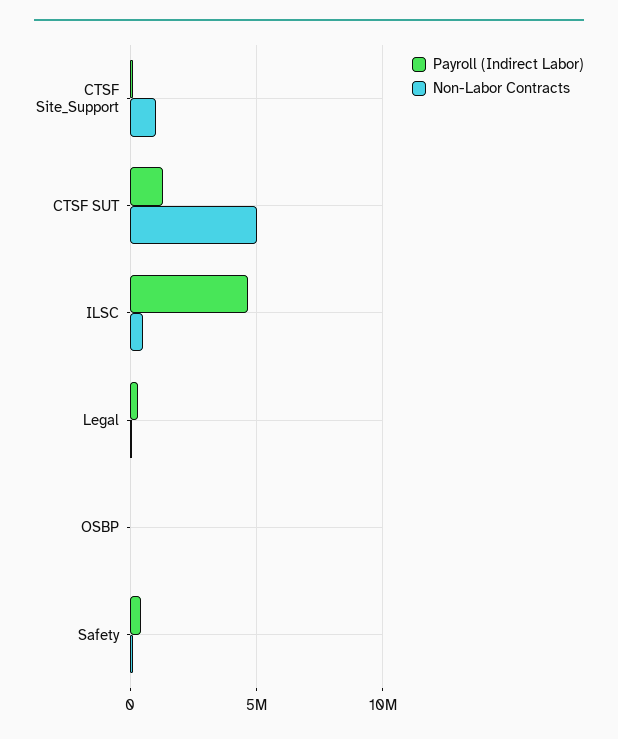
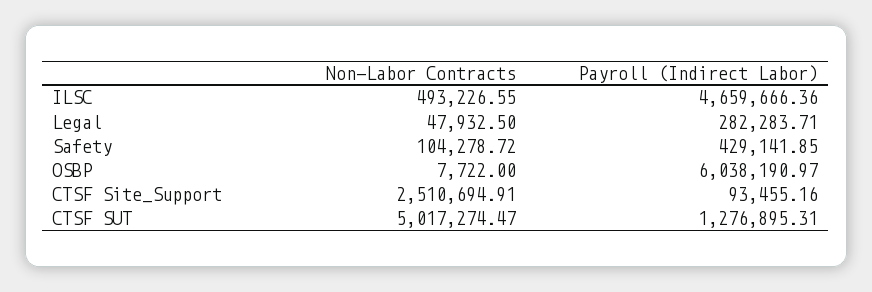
  {
    "Payroll (Indirect Labor)": {
      "CTSF Site_Support": 93455.16,
      "CTSF SUT": 1276895.31,
      "ILSC": 4659666.36,
      "Legal": 282283.71,
-     "OSBP": 0,
+     "OSBP": 6038190.97,
      "Safety": 429141.85
    },
    "Non-Labor Contracts": {
-     "CTSF Site_Support": 1000000,
+     "CTSF Site_Support": 2510694.91,
      "CTSF SUT": 5017274.47,
      "ILSC": 493226.55,
      "Legal": 47932.5,
      "OSBP": 7722,
      "Safety": 104278.72
    }
  }

